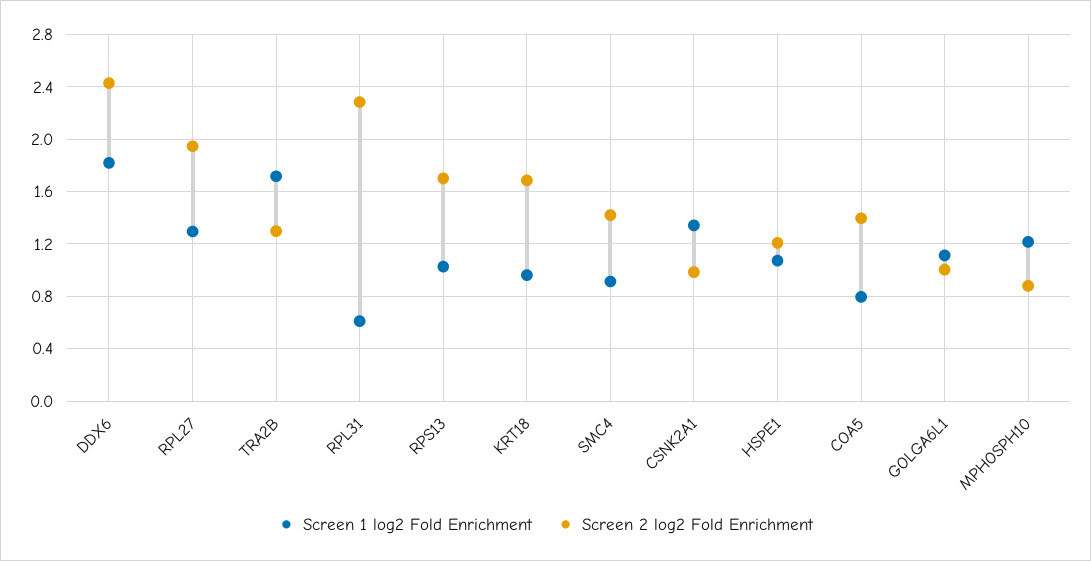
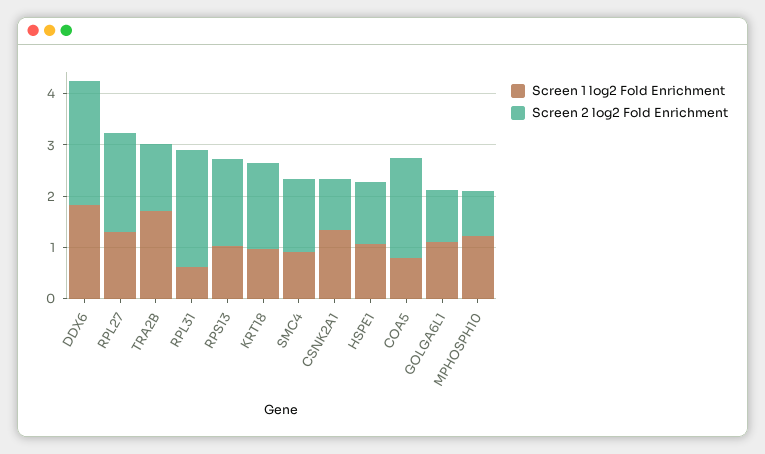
  {
    "Screen 1 log2 Fold Enrichment": {
      "DDX6": 1.8,
      "RPL27": 1.3,
      "TRA2B": 1.7,
      "RPL31": 0.6,
      "RPS13": 1.05,
      "KRT18": 0.95,
      "SMC4": 0.9,
      "CSNK2A1": 1.35,
      "HSPE1": 1.05,
      "COA5": 0.8,
      "GOLGA6L1": 1.1,
      "MPHOSPH10": 1.2
    },
    "Screen 2 log2 Fold Enrichment": {
      "DDX6": 2.45,
      "RPL27": 1.95,
      "TRA2B": 1.3,
      "RPL31": 2.3,
      "RPS13": 1.7,
      "KRT18": 1.7,
      "SMC4": 1.4,
      "CSNK2A1": 1,
      "HSPE1": 1.2,
-     "COA5": 1.4,
+     "COA5": 2,
      "GOLGA6L1": 1,
      "MPHOSPH10": 0.9
    }
  }

